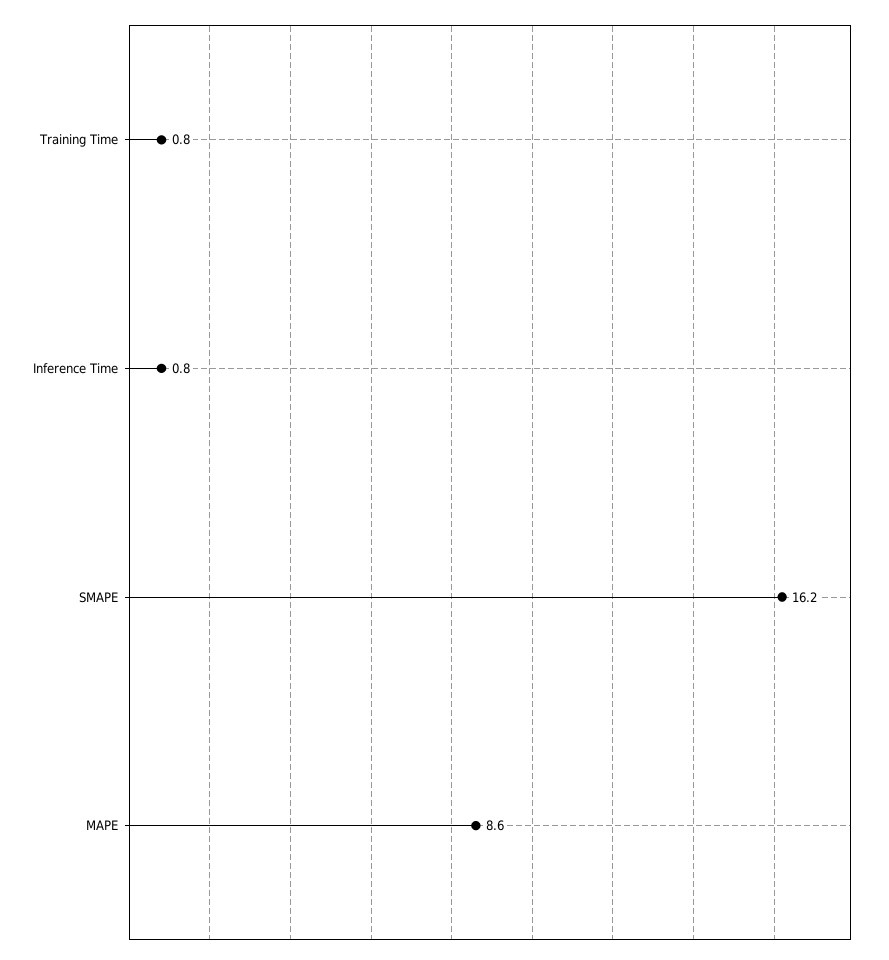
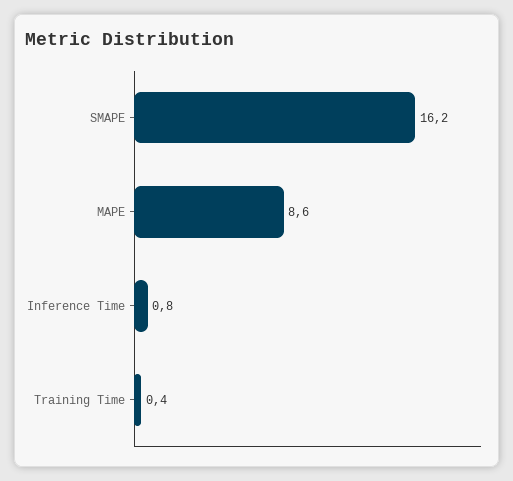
  {
-   "Training Time": 0.8,
+   "Training Time": 0.4,
    "Inference Time": 0.8,
    "SMAPE": 16.2,
    "MAPE": 8.6
  }

